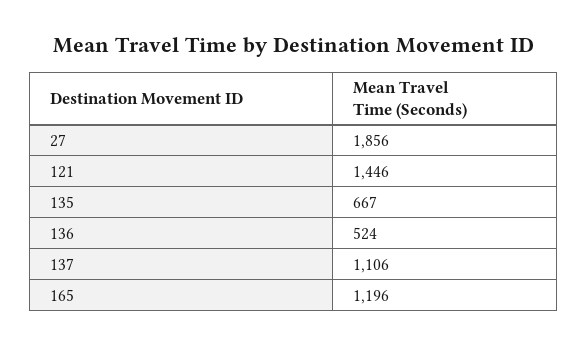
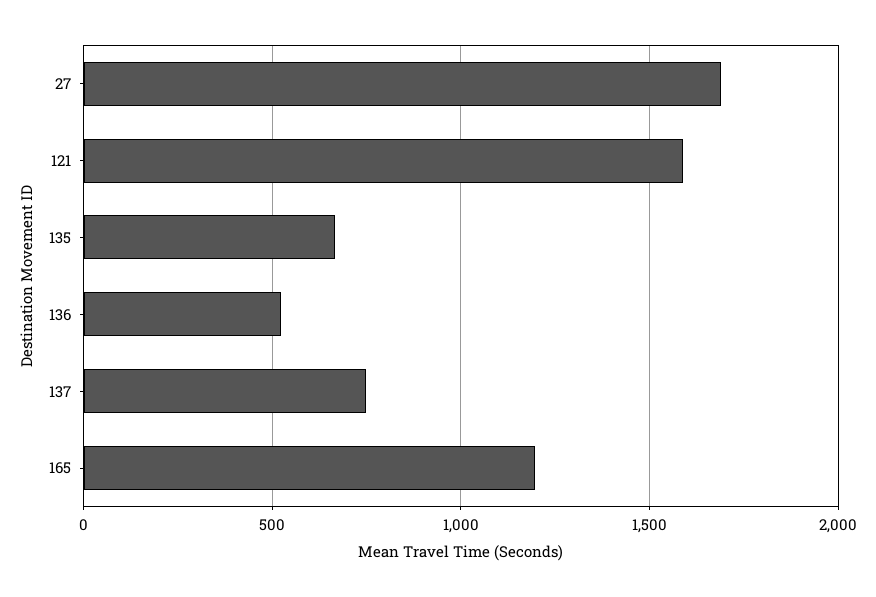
  {
-   "27": 1856,
+   "27": 1700,
-   "121": 1446,
+   "121": 1600,
    "135": 667,
    "136": 524,
-   "137": 1106,
+   "137": 750,
    "165": 1196
  }

